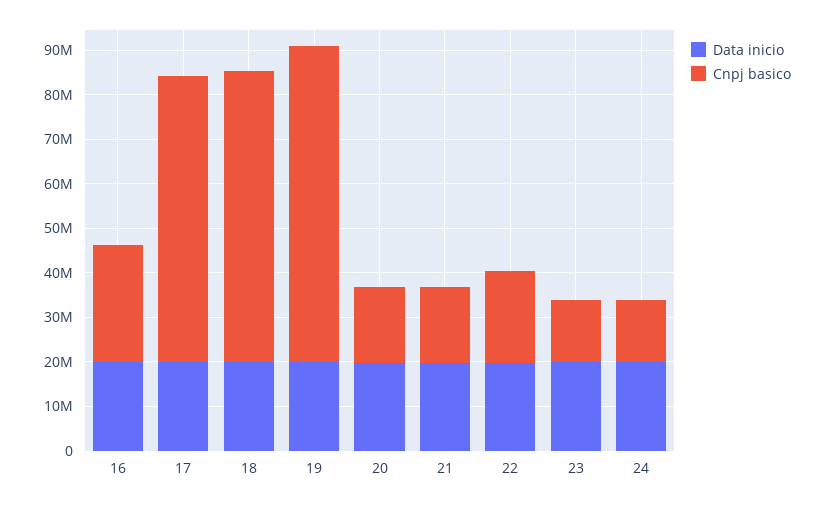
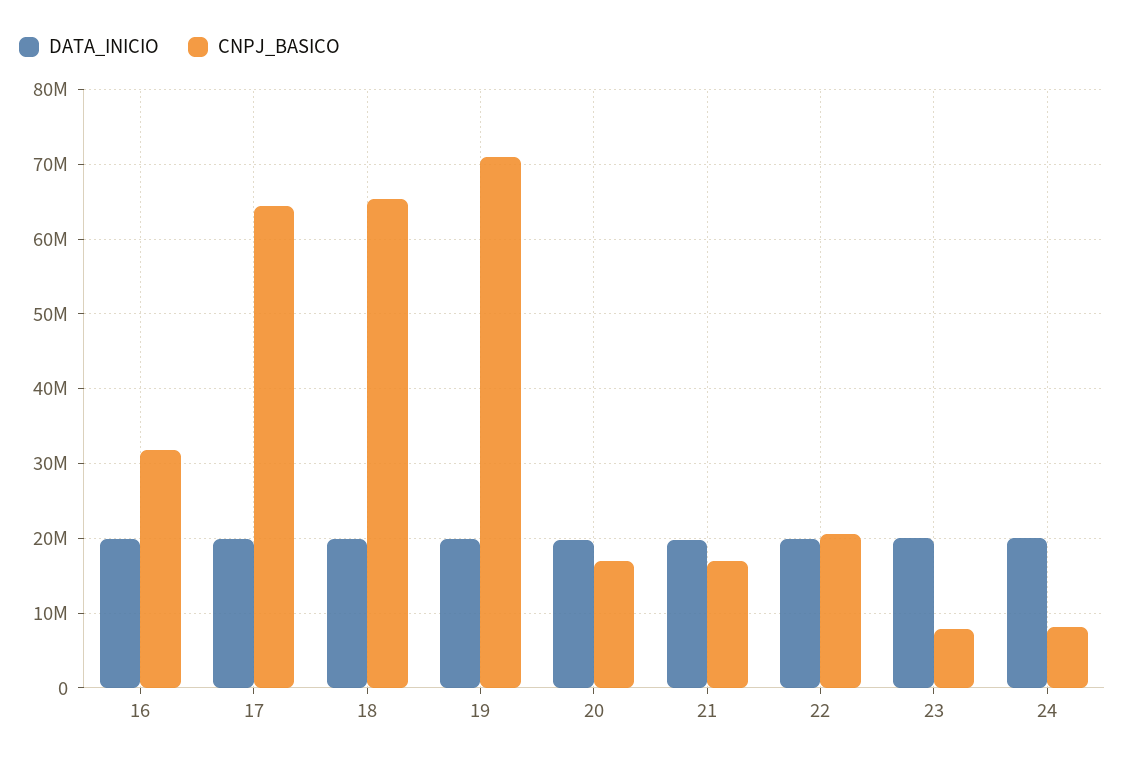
  {
    "Data inicio": {
      "16": 20000000,
      "17": 20000000,
      "18": 20000000,
      "19": 20000000,
      "20": 20000000,
      "21": 20000000,
      "22": 20000000,
      "23": 20000000,
      "24": 20000000
    },
    "Cnpj basico": {
-     "16": 26000000,
+     "16": 32000000,
      "17": 64000000,
      "18": 65000000,
      "19": 71000000,
      "20": 17000000,
      "21": 17000000,
      "22": 21000000,
-     "23": 14000000,
+     "23": 8000000,
-     "24": 14000000
+     "24": 8000000
    }
  }

